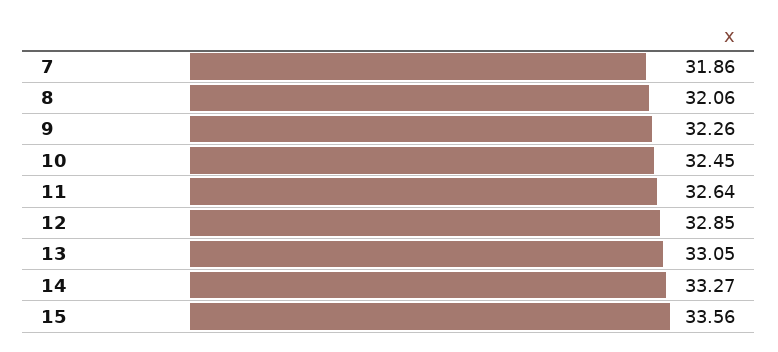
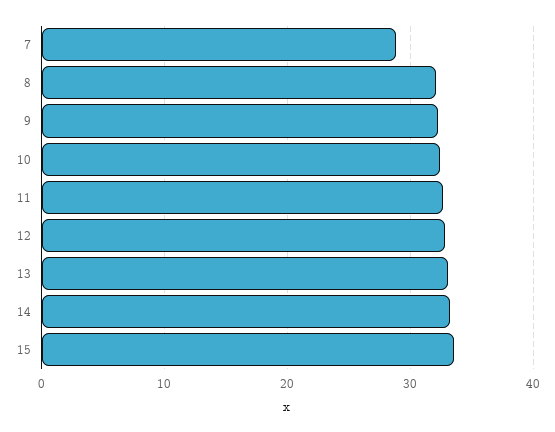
  {
-   "7": 31.86,
+   "7": 29,
    "8": 32.06,
    "9": 32.26,
    "10": 32.45,
    "11": 32.64,
    "12": 32.85,
    "13": 33.05,
    "14": 33.27,
    "15": 33.56
  }

